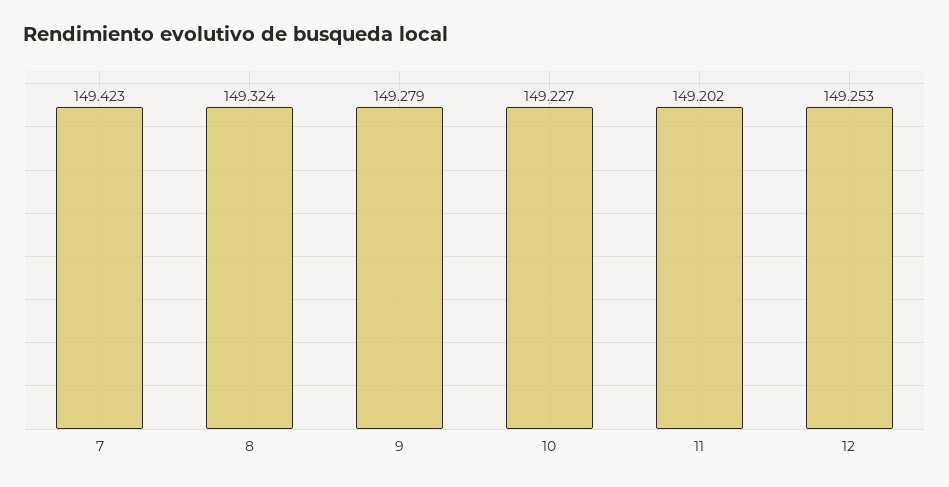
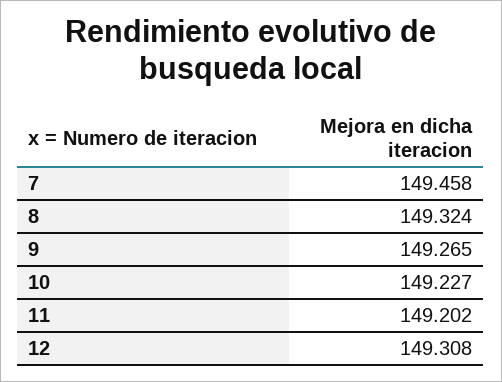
  {
-   "7": 149.423,
+   "7": 149.458,
    "8": 149.324,
-   "9": 149.279,
+   "9": 149.265,
    "10": 149.227,
    "11": 149.202,
-   "12": 149.253
+   "12": 149.308
  }

